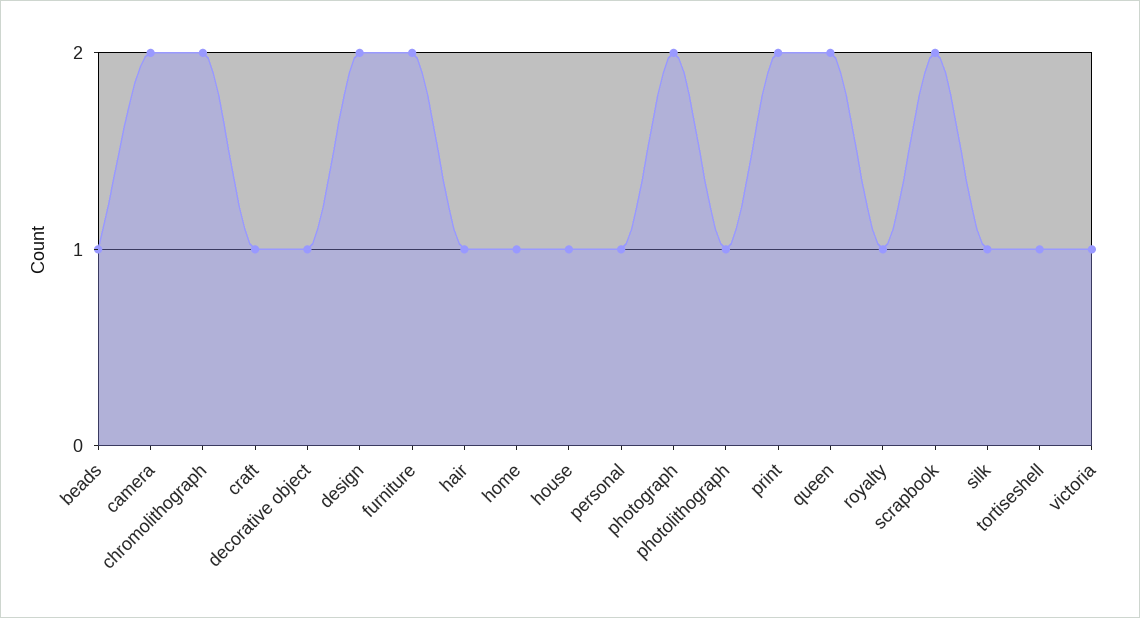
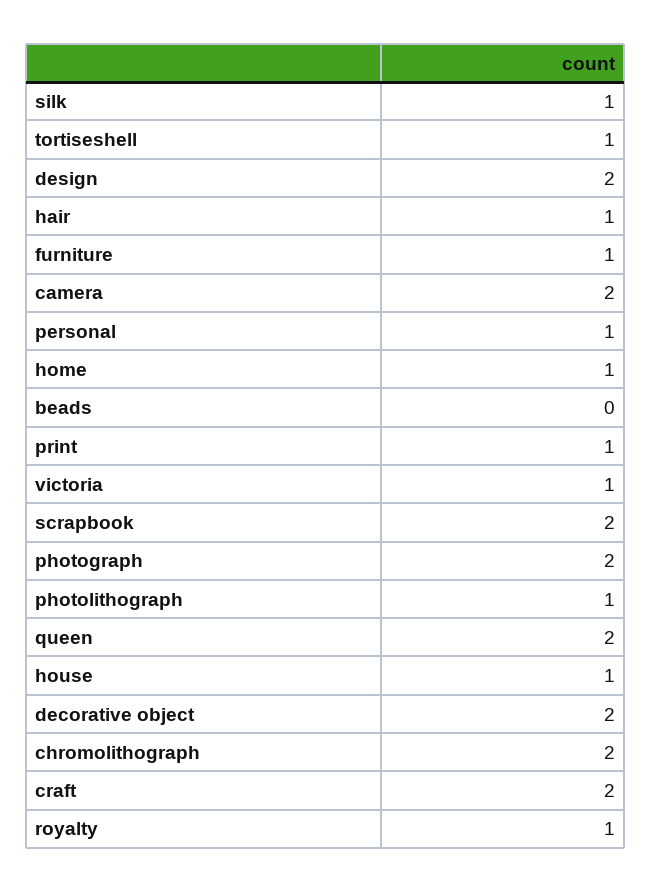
  {
-   "beads": 1,
+   "beads": 0,
    "camera": 2,
    "chromolithograph": 2,
-   "craft": 1,
+   "craft": 2,
-   "decorative object": 1,
+   "decorative object": 2,
    "design": 2,
-   "furniture": 2,
+   "furniture": 1,
    "hair": 1,
    "home": 1,
    "house": 1,
    "personal": 1,
    "photograph": 2,
    "photolithograph": 1,
-   "print": 2,
+   "print": 1,
    "queen": 2,
    "royalty": 1,
    "scrapbook": 2,
    "silk": 1,
    "tortiseshell": 1,
    "victoria": 1
  }

